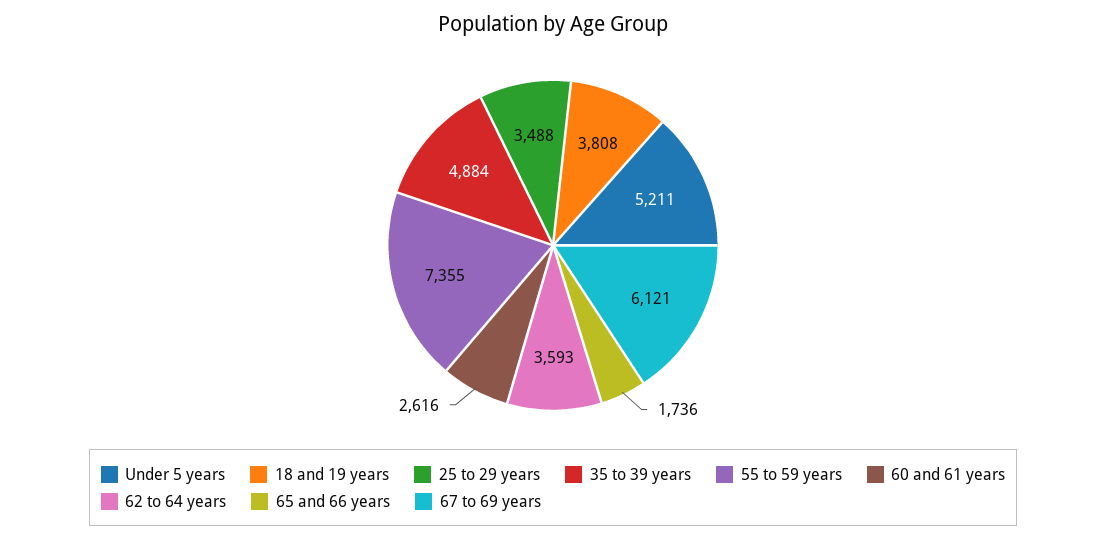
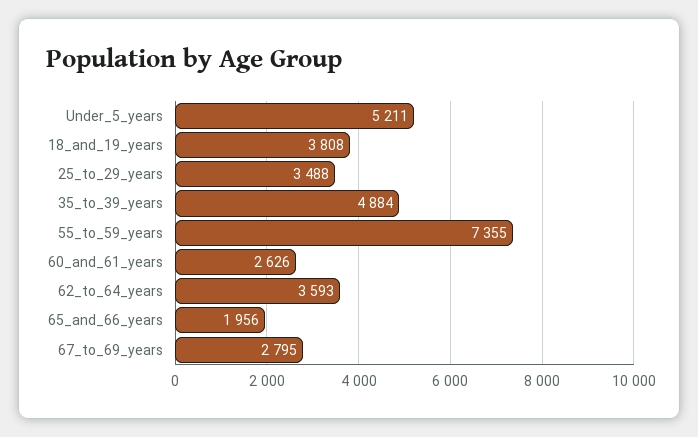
  {
    "Under 5 years": 5211,
    "18 and 19 years": 3808,
    "25 to 29 years": 3488,
    "35 to 39 years": 4884,
    "55 to 59 years": 7355,
-   "60 and 61 years": 2616,
+   "60 and 61 years": 2626,
    "62 to 64 years": 3593,
-   "65 and 66 years": 1736,
+   "65 and 66 years": 1956,
-   "67 to 69 years": 6121
+   "67 to 69 years": 2795
  }

